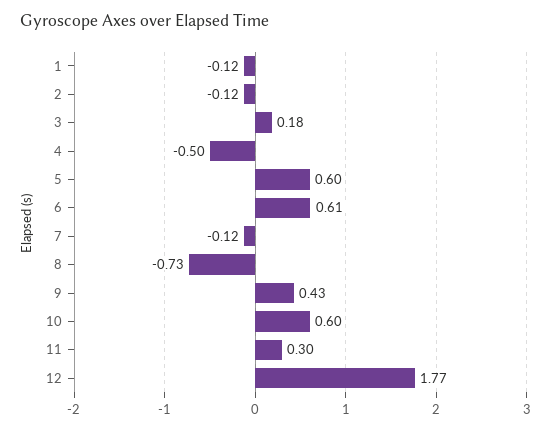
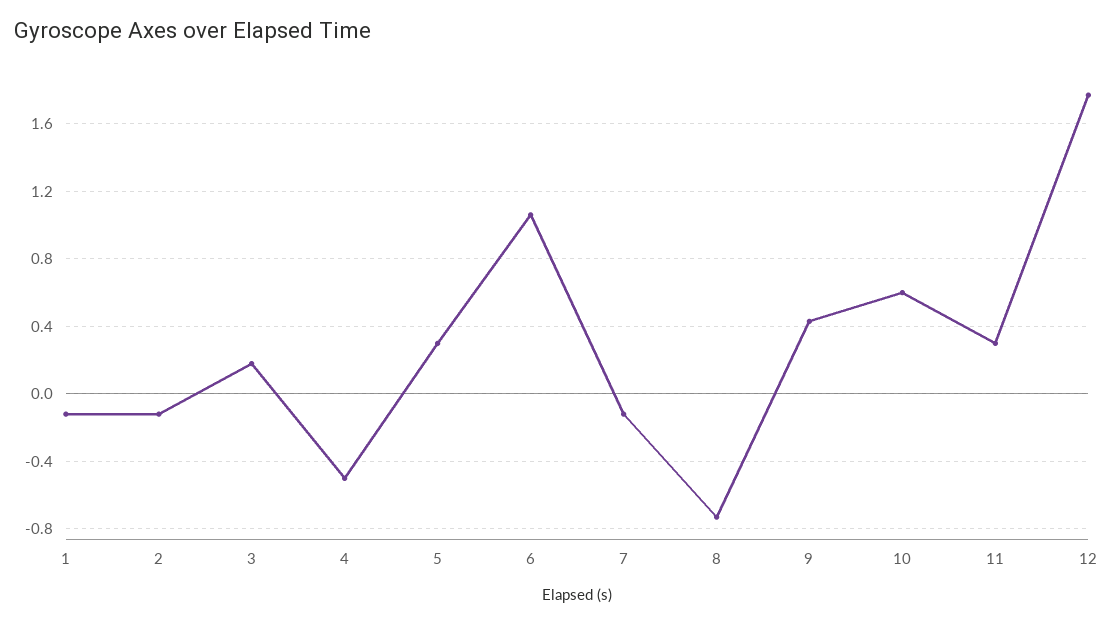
  {
    "1": -0.12,
    "2": -0.12,
    "3": 0.18,
    "4": -0.5,
-   "5": 0.6,
+   "5": 0.3,
-   "6": 0.61,
+   "6": 1.05,
    "7": -0.12,
    "8": -0.73,
    "9": 0.43,
    "10": 0.6,
    "11": 0.3,
    "12": 1.77
  }

